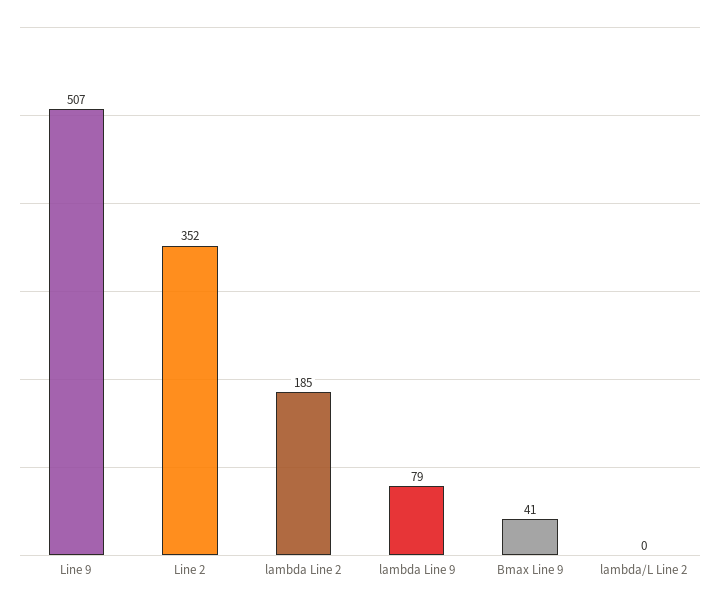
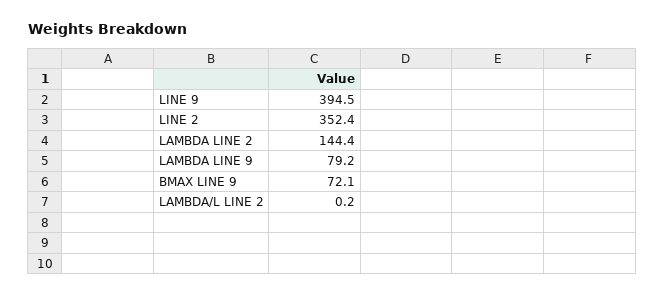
  {
-   "Line 9": 507,
+   "Line 9": 394.5,
    "Line 2": 352.4,
-   "lambda Line 2": 185,
+   "lambda Line 2": 144.4,
    "lambda Line 9": 79.2,
-   "Bmax Line 9": 41,
+   "Bmax Line 9": 72.1,
    "lambda/L Line 2": 0.2
  }

